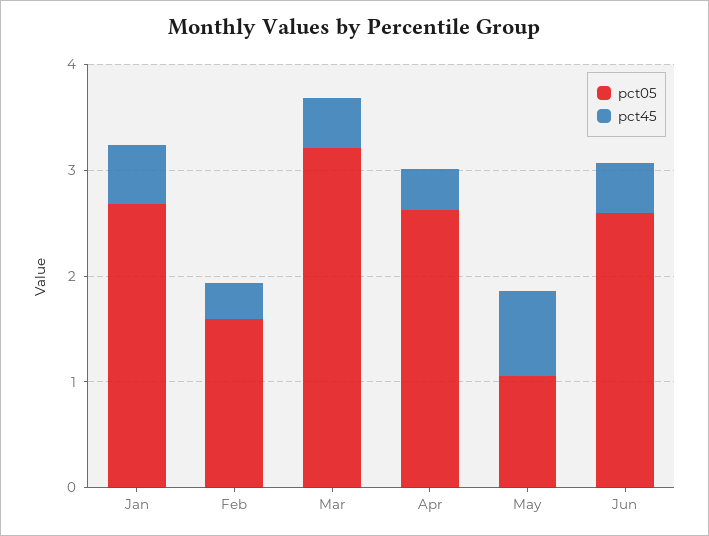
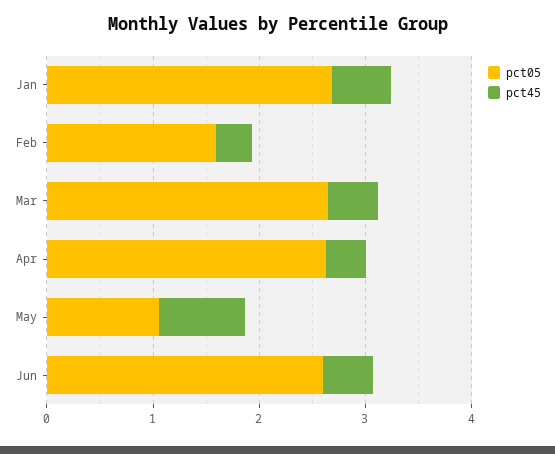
  {
    "pct05": {
      "Jan": 2.6,
      "Feb": 1.6,
-     "Mar": 3.2,
+     "Mar": 2.6,
      "Apr": 2.6,
      "May": 1,
      "Jun": 2.6
    },
    "pct45": {
      "Jan": 0.6,
      "Feb": 0.4,
      "Mar": 0.4,
      "Apr": 0.4,
      "May": 0.8,
      "Jun": 0.4
    }
  }

